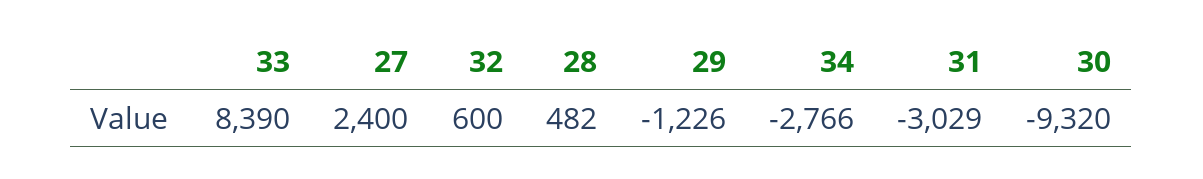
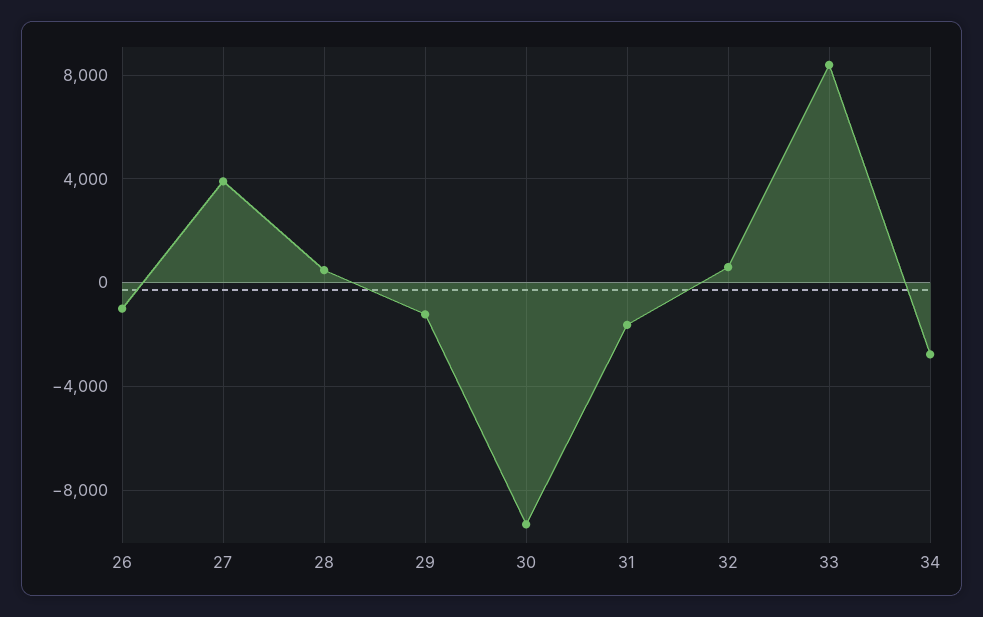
  {
    "33": 8390,
-   "27": 2400,
+   "27": 4000,
    "32": 600,
    "28": 482,
    "29": -1226,
    "34": -2766,
-   "31": -3029,
+   "31": -1500,
-   "30": -9320
+   "30": -9320,
+   "26": -1000
  }

